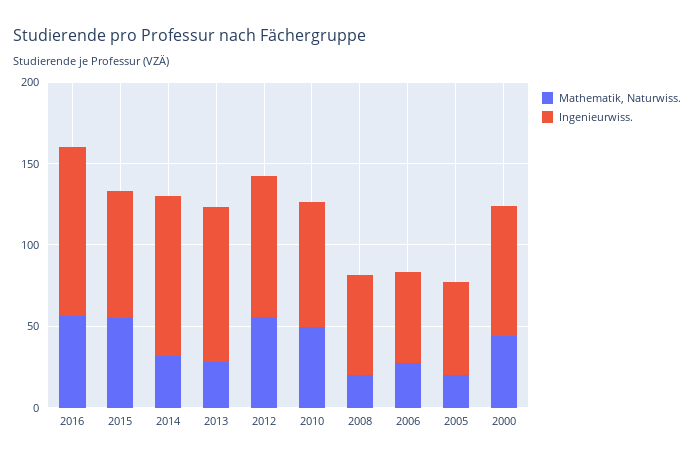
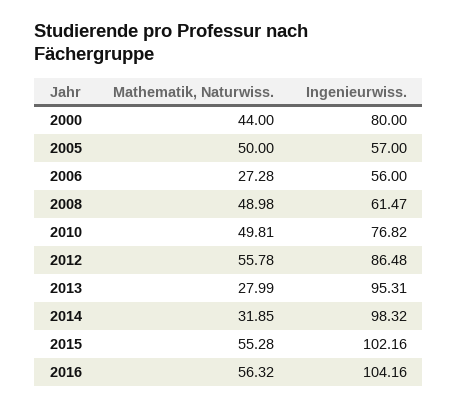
  {
    "Mathematik, Naturwiss.": {
      "2016": 56.32,
      "2015": 55.28,
      "2014": 31.85,
      "2013": 27.99,
      "2012": 55.78,
      "2010": 49.81,
-     "2008": 20,
+     "2008": 48.98,
      "2006": 27.28,
-     "2005": 20,
+     "2005": 50,
      "2000": 44
    },
    "Ingenieurwiss.": {
      "2016": 104.16,
-     "2015": 80,
+     "2015": 102.16,
      "2014": 98.32,
      "2013": 95.31,
      "2012": 86.48,
      "2010": 76.82,
      "2008": 61.47,
      "2006": 56,
      "2005": 57,
      "2000": 80
    }
  }

